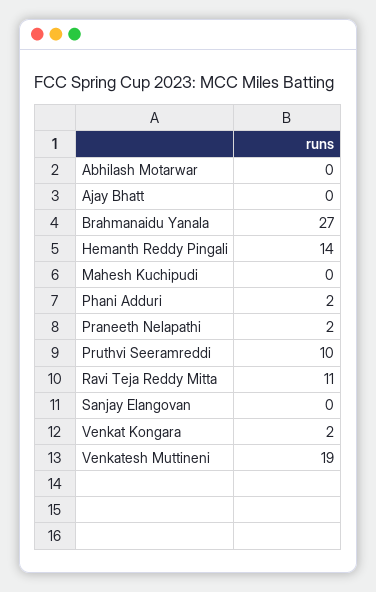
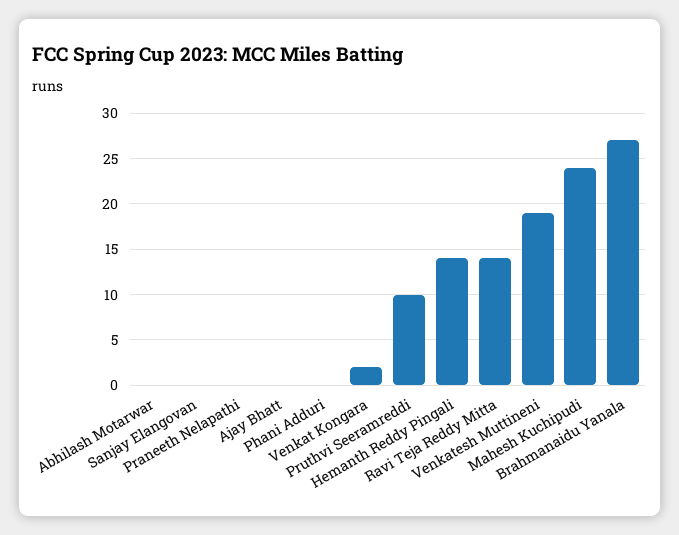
  {
    "Abhilash Motarwar": 0,
    "Ajay Bhatt": 0,
    "Brahmanaidu Yanala": 27,
    "Hemanth Reddy Pingali": 14,
-   "Mahesh Kuchipudi": 0,
+   "Mahesh Kuchipudi": 24,
-   "Phani Adduri": 2,
+   "Phani Adduri": 0,
-   "Praneeth Nelapathi": 2,
+   "Praneeth Nelapathi": 0,
    "Pruthvi Seeramreddi": 10,
-   "Ravi Teja Reddy Mitta": 11,
+   "Ravi Teja Reddy Mitta": 14,
    "Sanjay Elangovan": 0,
    "Venkat Kongara": 2,
    "Venkatesh Muttineni": 19
  }

